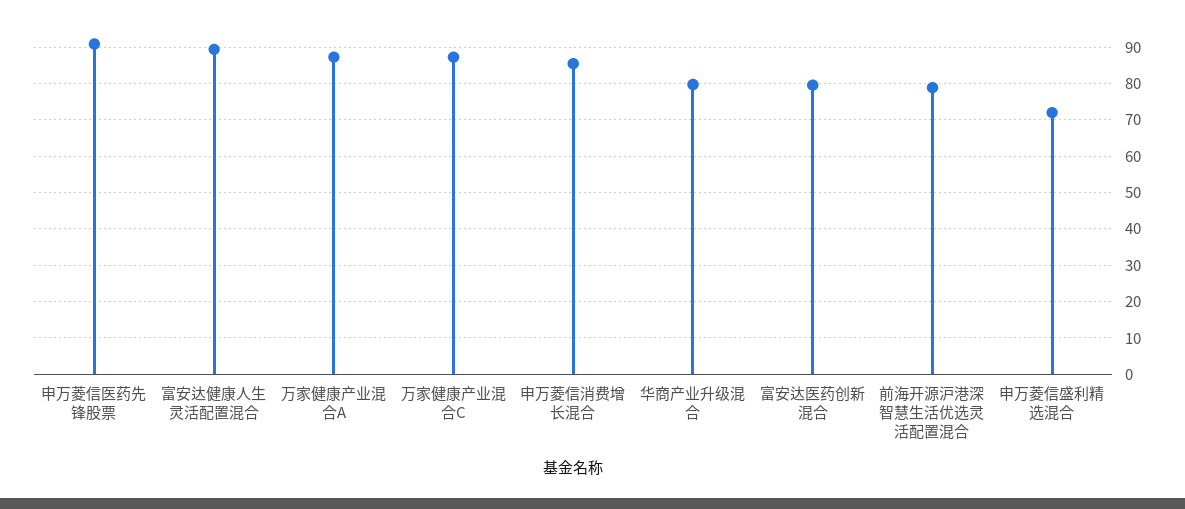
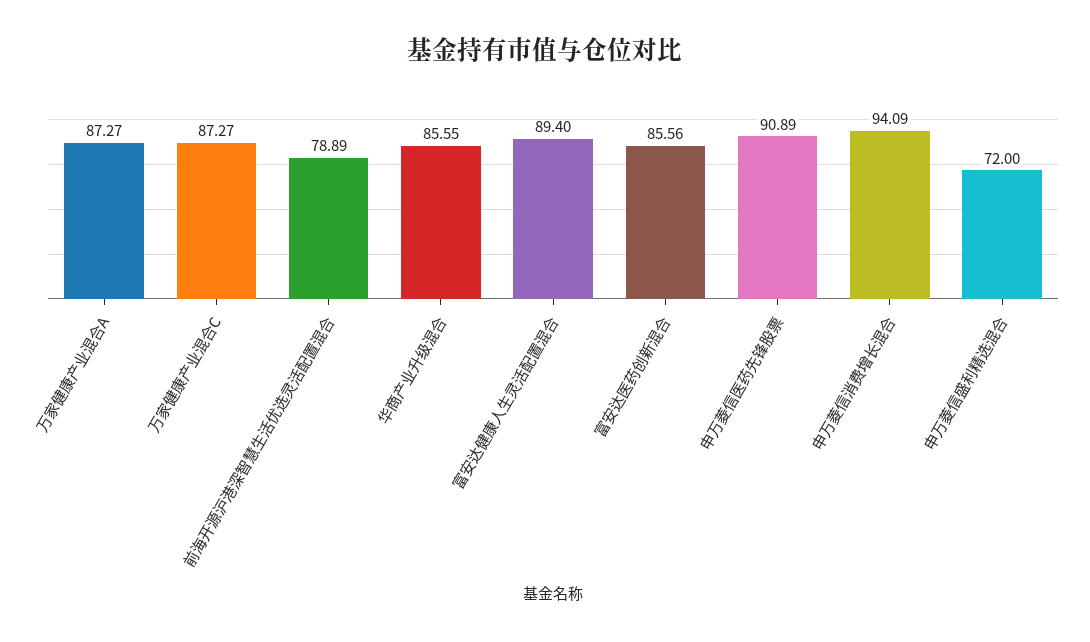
  {
    "申万菱信医药先锋股票": 90.89,
    "富安达健康人生灵活配置混合": 89.4,
    "万家健康产业混合A": 87.27,
    "万家健康产业混合C": 87.27,
-   "申万菱信消费增长混合": 86,
+   "申万菱信消费增长混合": 94.09,
-   "华商产业升级混合": 80,
+   "华商产业升级混合": 85.55,
-   "富安达医药创新混合": 80,
+   "富安达医药创新混合": 85.56,
    "前海开源沪港深智慧生活优选灵活配置混合": 78.89,
    "申万菱信盛利精选混合": 72
  }

